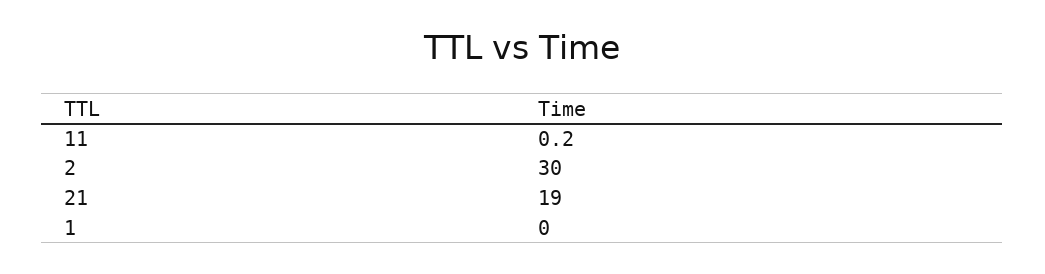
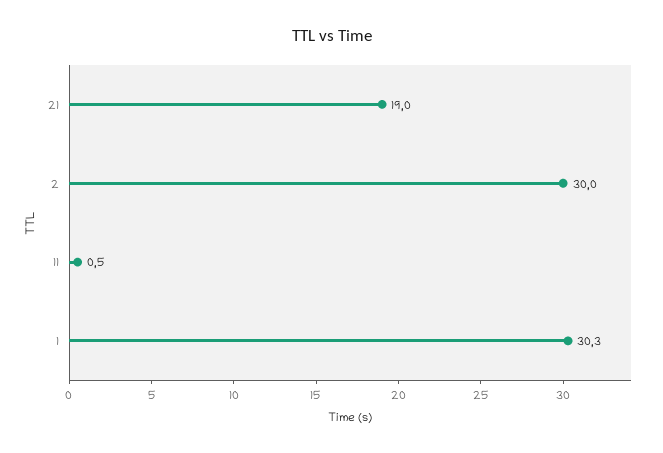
  {
-   "11": 0.2,
+   "11": 0.5,
    "2": 30,
    "21": 19,
-   "1": 0
+   "1": 30.3
  }

